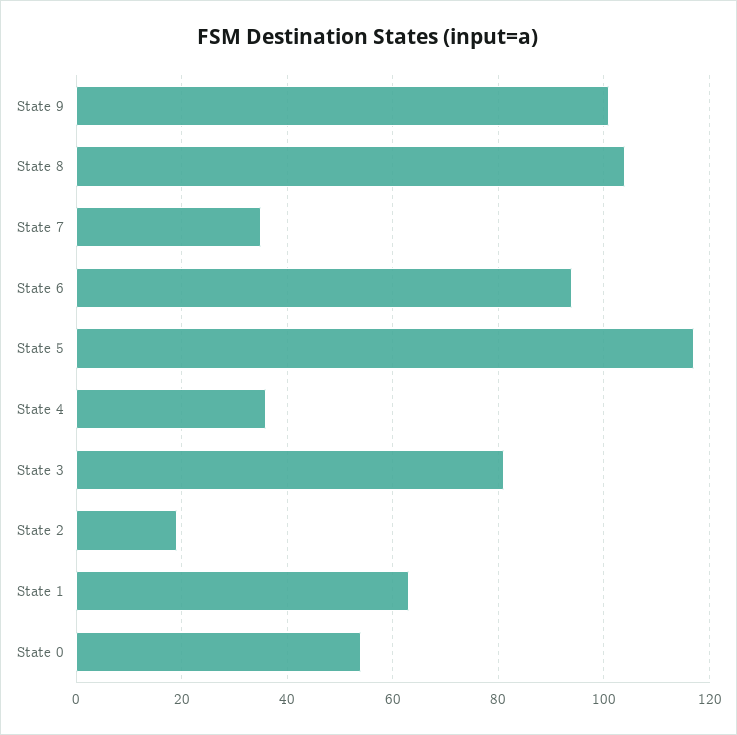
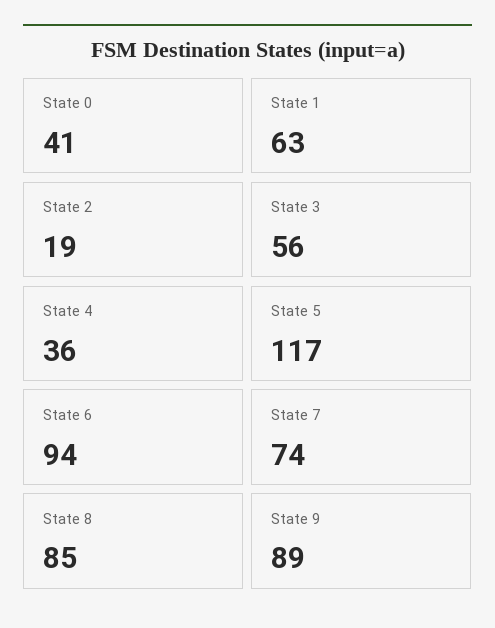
  {
-   "State 9": 100,
+   "State 9": 89,
-   "State 8": 105,
+   "State 8": 85,
-   "State 7": 35,
+   "State 7": 74,
    "State 6": 94,
    "State 5": 117,
    "State 4": 36,
-   "State 3": 80,
+   "State 3": 56,
    "State 2": 19,
    "State 1": 63,
-   "State 0": 55
+   "State 0": 41
  }

